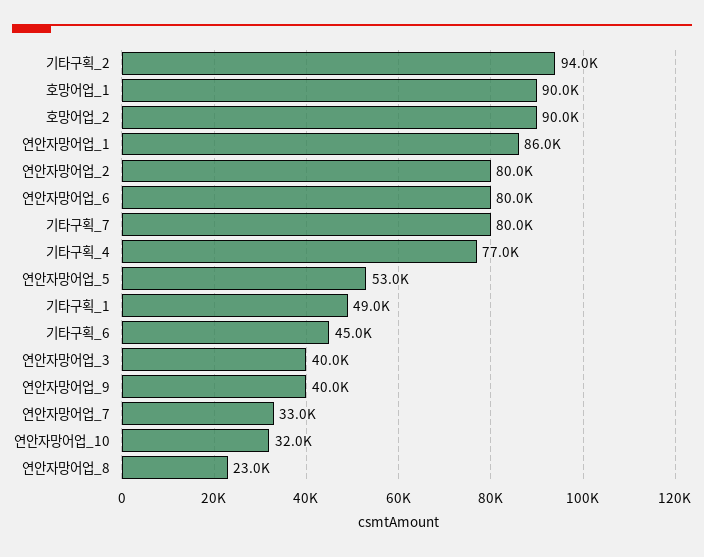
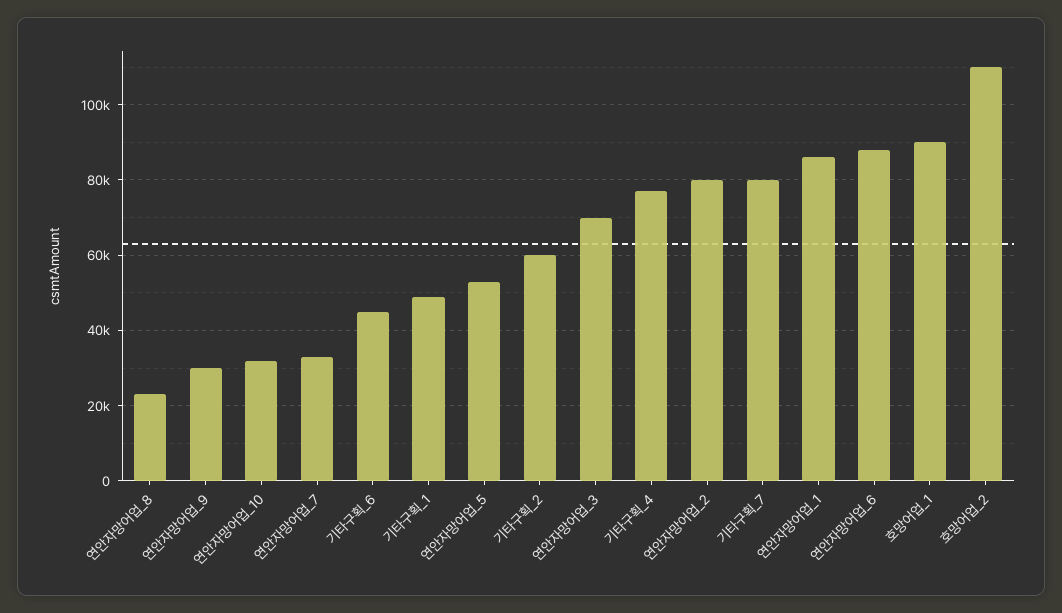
  {
-   "기타구획_2": 94000,
+   "기타구획_2": 60000,
    "호망어업_1": 90000,
-   "호망어업_2": 90000,
+   "호망어업_2": 110000,
    "연안자망어업_1": 86000,
    "연안자망어업_2": 80000,
-   "연안자망어업_6": 80000,
+   "연안자망어업_6": 88000,
    "기타구획_7": 80000,
    "기타구획_4": 77000,
    "연안자망어업_5": 53000,
    "기타구획_1": 49000,
    "기타구획_6": 45000,
-   "연안자망어업_3": 40000,
+   "연안자망어업_3": 70000,
-   "연안자망어업_9": 40000,
+   "연안자망어업_9": 30000,
    "연안자망어업_7": 33000,
    "연안자망어업_10": 32000,
    "연안자망어업_8": 23000
  }

